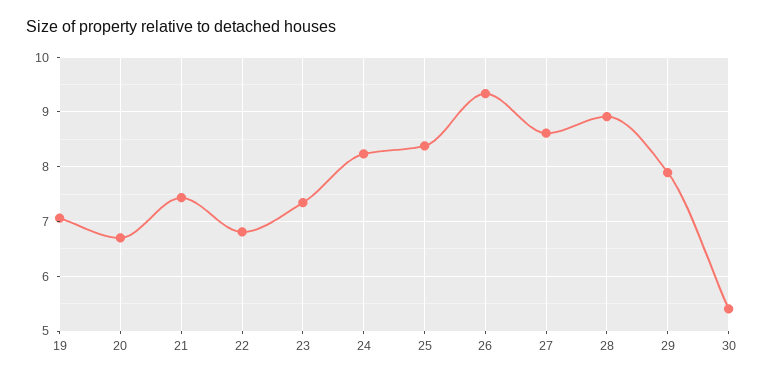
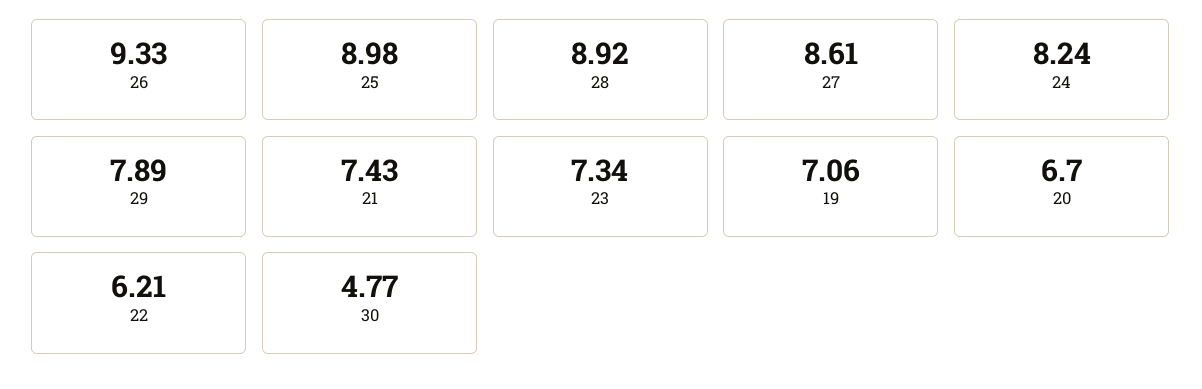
  {
    "19": 7.06,
    "20": 6.7,
    "21": 7.43,
-   "22": 6.8,
+   "22": 6.21,
    "23": 7.34,
    "24": 8.24,
-   "25": 8.4,
+   "25": 8.98,
    "26": 9.33,
    "27": 8.61,
    "28": 8.92,
    "29": 7.89,
-   "30": 5.4
+   "30": 4.77
  }

